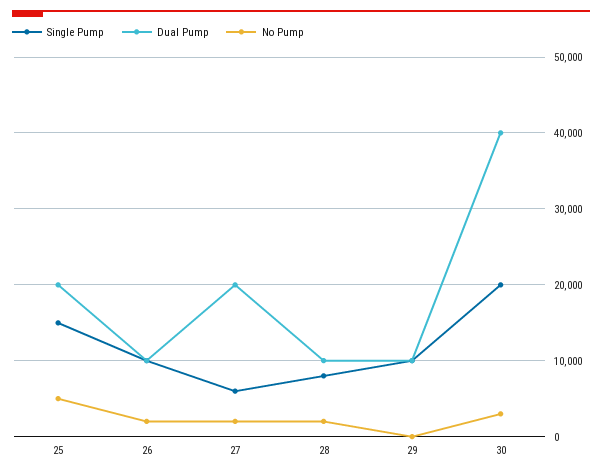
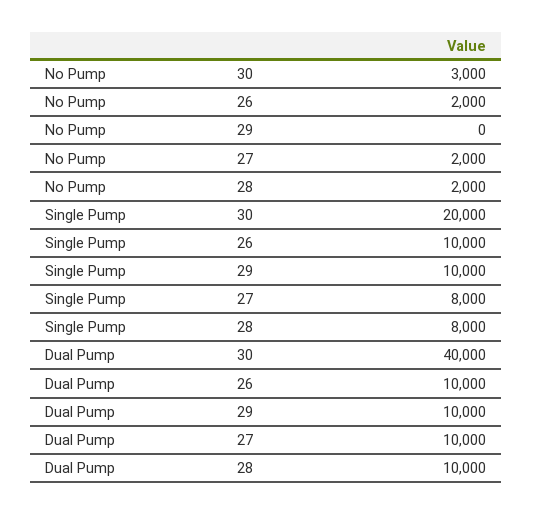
  {
    "Single Pump": {
-     "25": 15000,
      "26": 10000,
-     "27": 6000,
+     "27": 8000,
      "28": 8000,
      "29": 10000,
      "30": 20000
    },
    "Dual Pump": {
-     "25": 20000,
      "26": 10000,
-     "27": 20000,
+     "27": 10000,
      "28": 10000,
      "29": 10000,
      "30": 40000
    },
    "No Pump": {
-     "25": 5000,
      "26": 2000,
      "27": 2000,
      "28": 2000,
      "29": 0,
      "30": 3000
    }
  }

